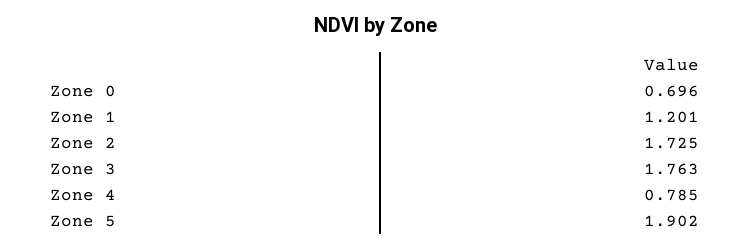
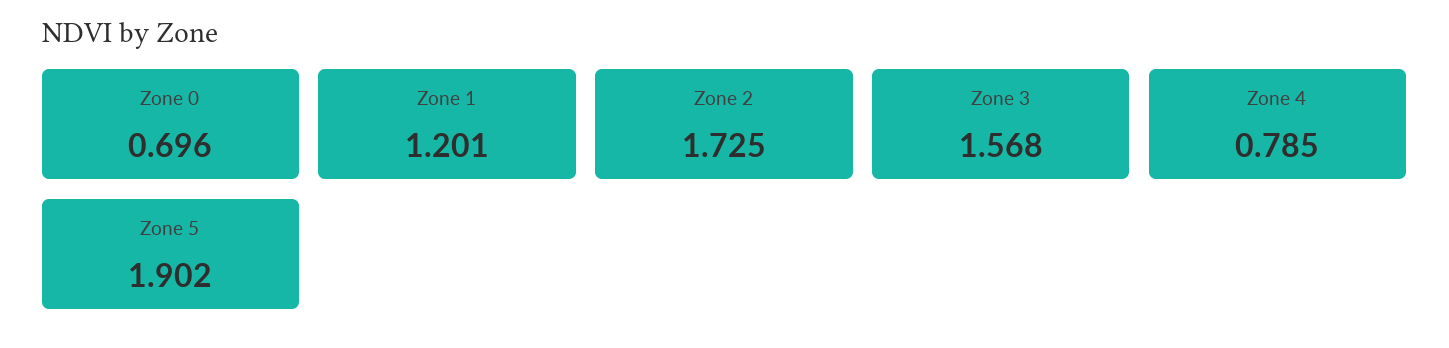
  {
    "Zone 0": 0.696,
    "Zone 1": 1.201,
    "Zone 2": 1.725,
-   "Zone 3": 1.763,
+   "Zone 3": 1.568,
    "Zone 4": 0.785,
    "Zone 5": 1.902
  }

